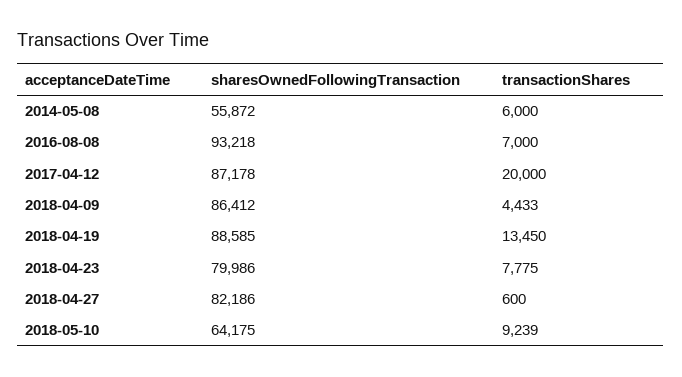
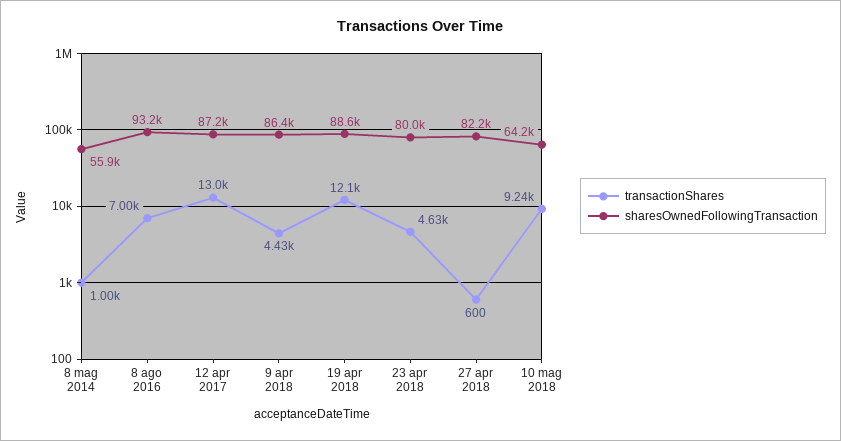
  {
    "sharesOwnedFollowingTransaction": {
      "2014-05-08": 55872,
      "2016-08-08": 93218,
      "2017-04-12": 87178,
      "2018-04-09": 86412,
      "2018-04-19": 88585,
      "2018-04-23": 79986,
      "2018-04-27": 82186,
      "2018-05-10": 64175
    },
    "transactionShares": {
-     "2014-05-08": 6000,
+     "2014-05-08": 1000,
      "2016-08-08": 7000,
-     "2017-04-12": 20000,
+     "2017-04-12": 13000,
      "2018-04-09": 4433,
-     "2018-04-19": 13450,
+     "2018-04-19": 12100,
-     "2018-04-23": 7775,
+     "2018-04-23": 4630,
      "2018-04-27": 600,
      "2018-05-10": 9239
    }
  }

